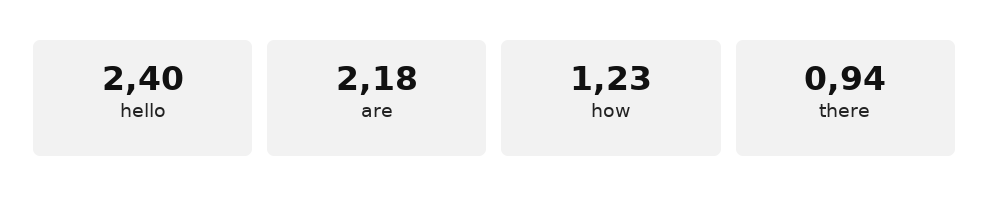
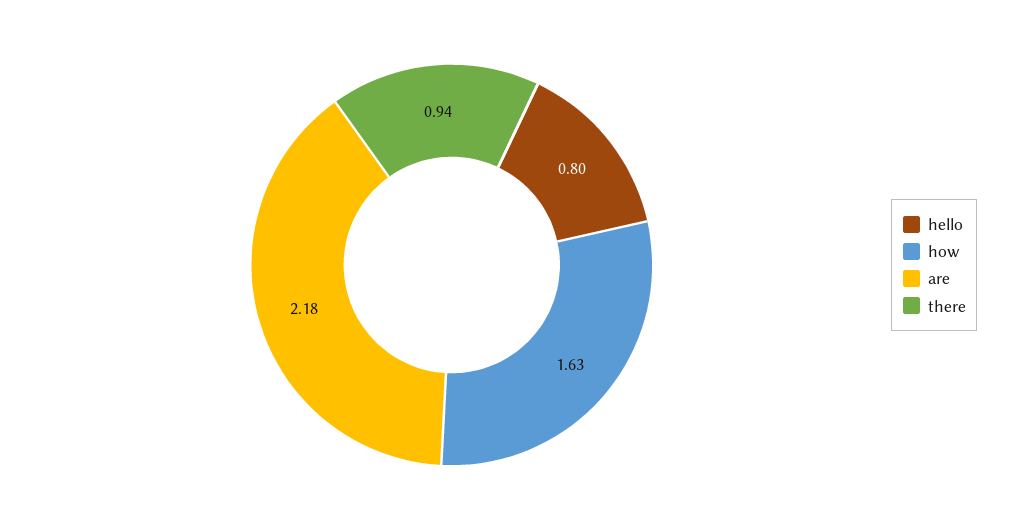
  {
-   "hello": 2.4,
+   "hello": 0.8,
    "are": 2.18,
-   "how": 1.23,
+   "how": 1.63,
    "there": 0.94
  }

